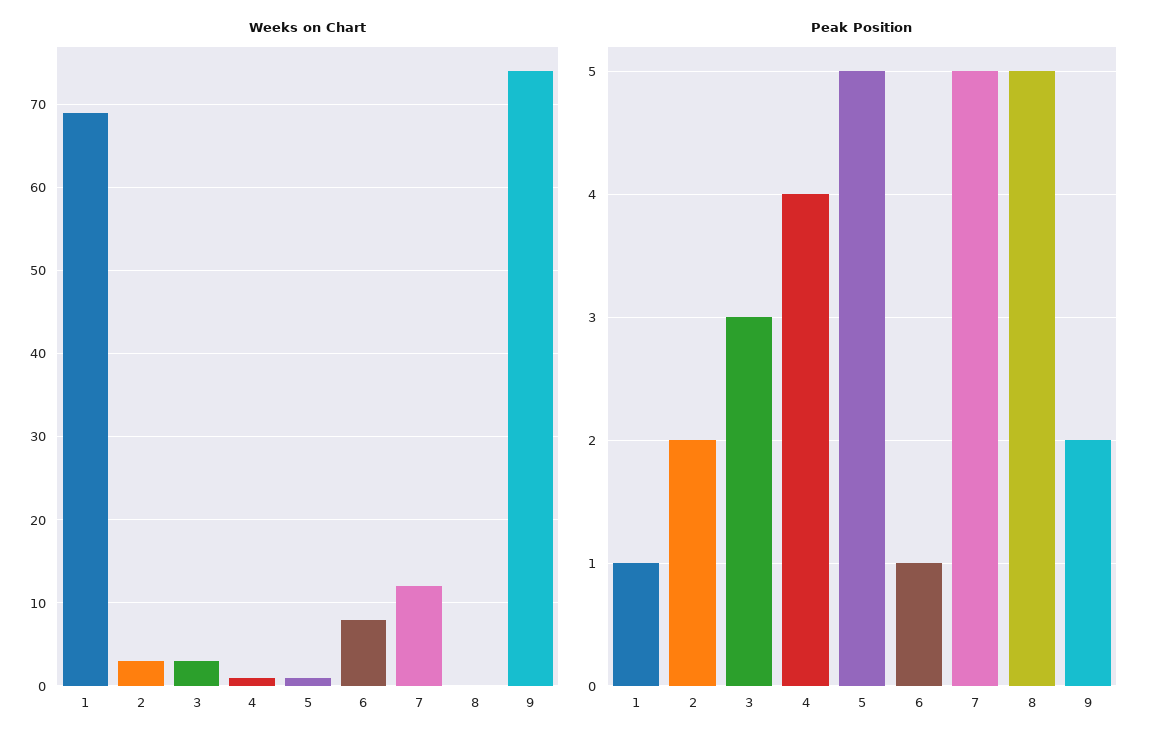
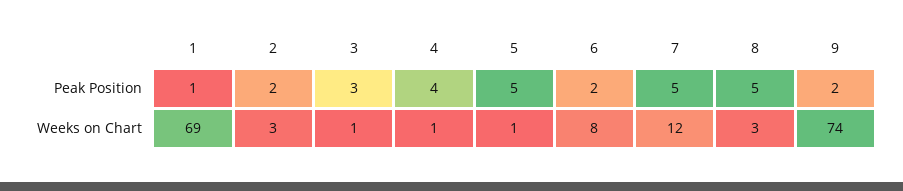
  {
    "Weeks on Chart": {
      "1": 69,
      "2": 3,
-     "3": 3,
+     "3": 1,
      "4": 1,
      "5": 1,
      "6": 8,
      "7": 12,
-     "8": 0,
+     "8": 3,
      "9": 74
    },
    "Peak Position": {
      "1": 1,
      "2": 2,
      "3": 3,
      "4": 4,
      "5": 5,
-     "6": 1,
+     "6": 2,
      "7": 5,
      "8": 5,
      "9": 2
    }
  }

